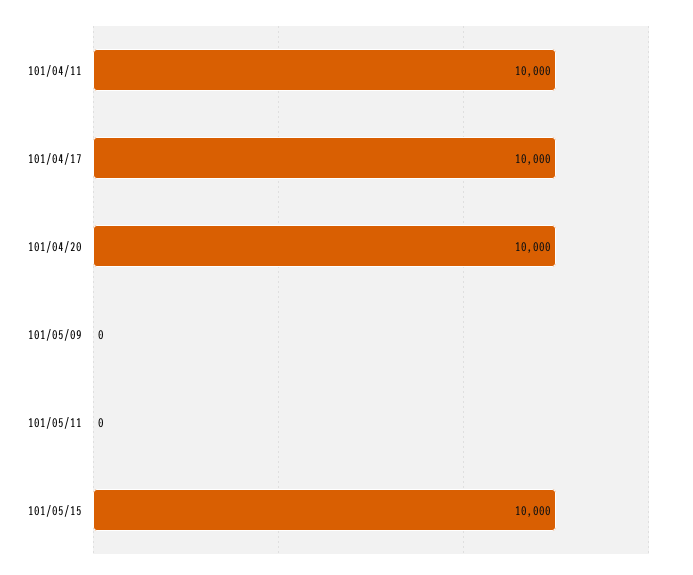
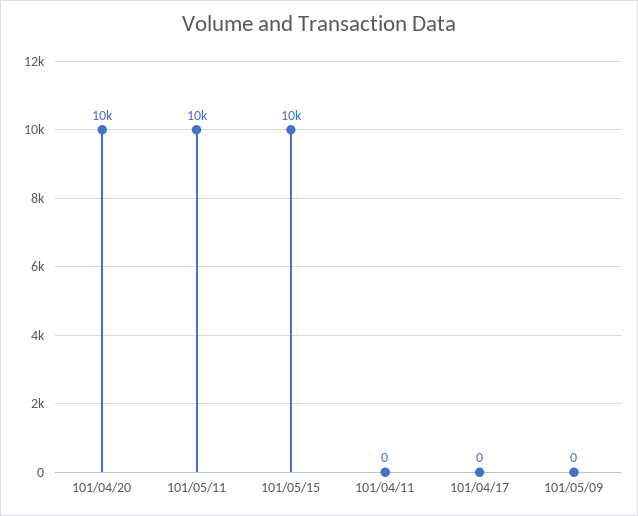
  {
-   "101/04/11": 10000,
+   "101/04/11": 0,
-   "101/04/17": 10000,
+   "101/04/17": 0,
    "101/04/20": 10000,
    "101/05/09": 0,
-   "101/05/11": 0,
+   "101/05/11": 10000,
    "101/05/15": 10000
  }

